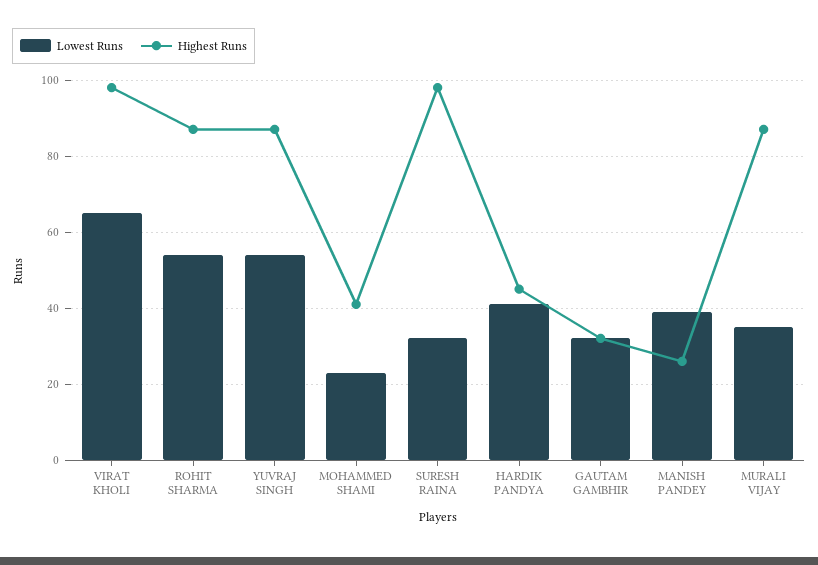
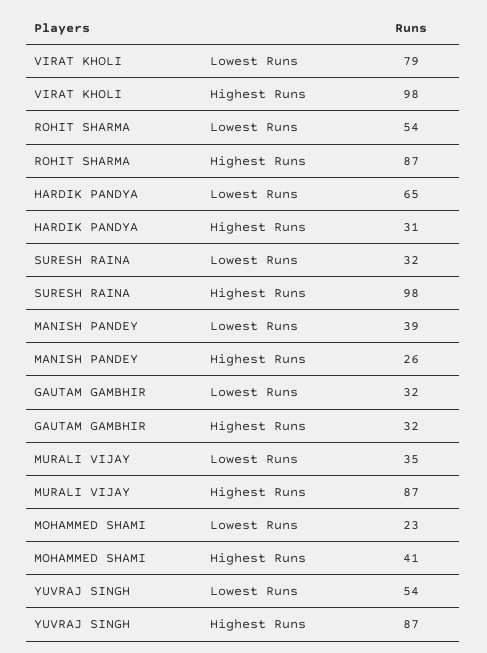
  {
    "Lowest Runs": {
-     "VIRAT KHOLI": 65,
+     "VIRAT KHOLI": 79,
      "ROHIT SHARMA": 54,
      "YUVRAJ SINGH": 54,
      "MOHAMMED SHAMI": 23,
      "SURESH RAINA": 32,
-     "HARDIK PANDYA": 40,
+     "HARDIK PANDYA": 65,
      "GAUTAM GAMBHIR": 32,
      "MANISH PANDEY": 39,
      "MURALI VIJAY": 35
    },
    "Highest Runs": {
      "VIRAT KHOLI": 98,
      "ROHIT SHARMA": 87,
      "YUVRAJ SINGH": 87,
      "MOHAMMED SHAMI": 41,
      "SURESH RAINA": 98,
-     "HARDIK PANDYA": 45,
+     "HARDIK PANDYA": 31,
      "GAUTAM GAMBHIR": 32,
      "MANISH PANDEY": 26,
      "MURALI VIJAY": 87
    }
  }

